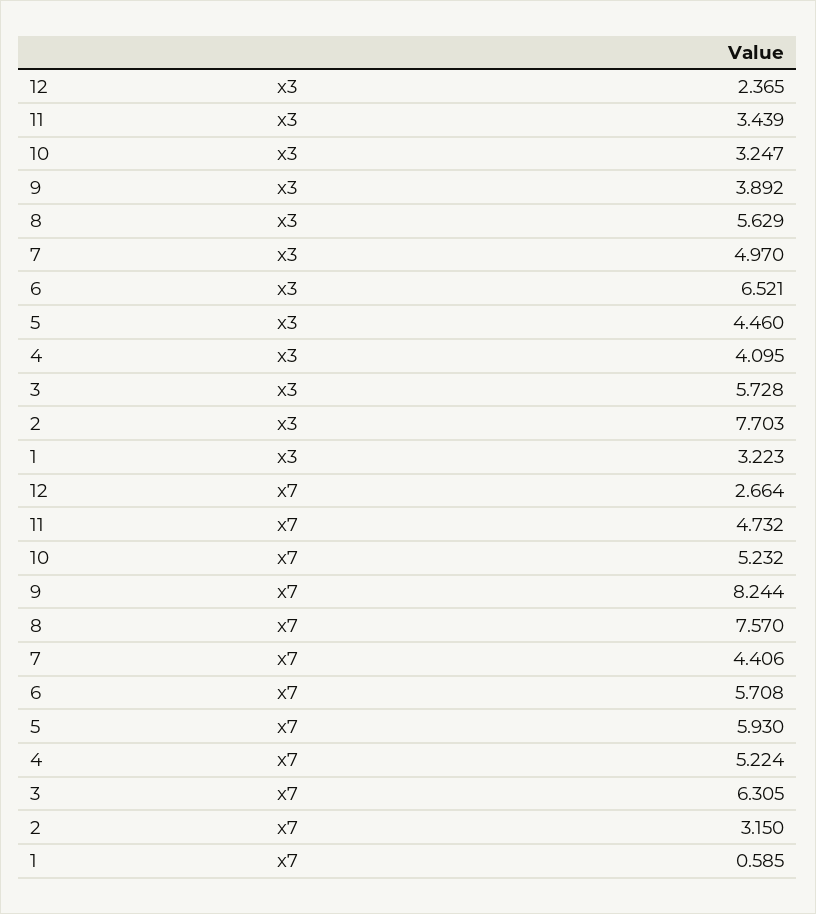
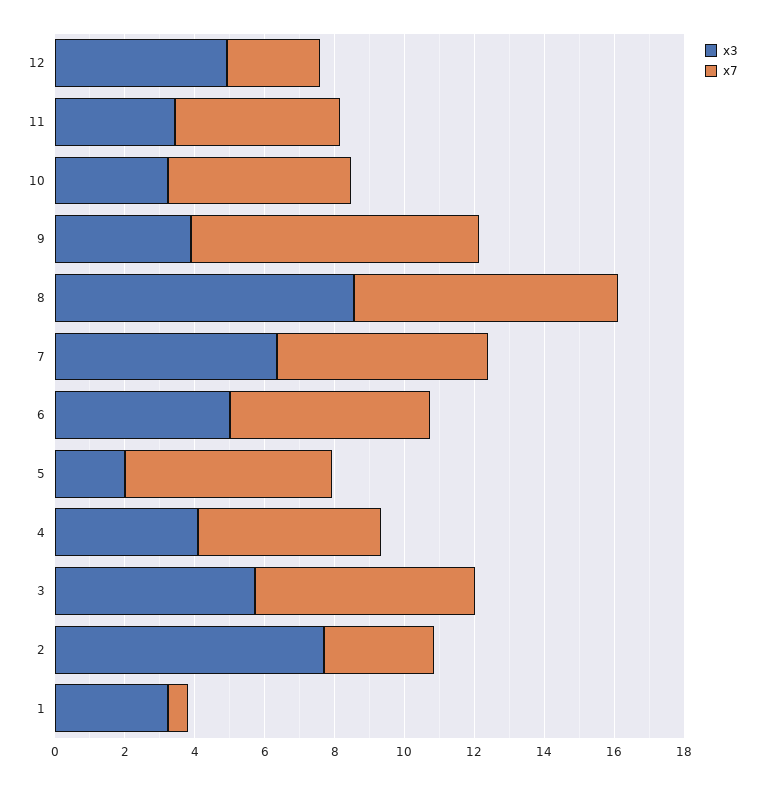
  {
    "x3": {
-     "12": 2.365,
+     "12": 5,
      "11": 3.439,
      "10": 3.247,
      "9": 3.892,
-     "8": 5.629,
+     "8": 8.5,
-     "7": 4.97,
+     "7": 6.5,
-     "6": 6.521,
+     "6": 5,
-     "5": 4.46,
+     "5": 2,
      "4": 4.095,
      "3": 5.728,
      "2": 7.703,
      "1": 3.223
    },
    "x7": {
      "12": 2.664,
      "11": 4.732,
      "10": 5.232,
      "9": 8.244,
      "8": 7.57,
-     "7": 4.406,
+     "7": 6,
      "6": 5.708,
      "5": 5.93,
      "4": 5.224,
      "3": 6.305,
      "2": 3.15,
      "1": 0.585
    }
  }

